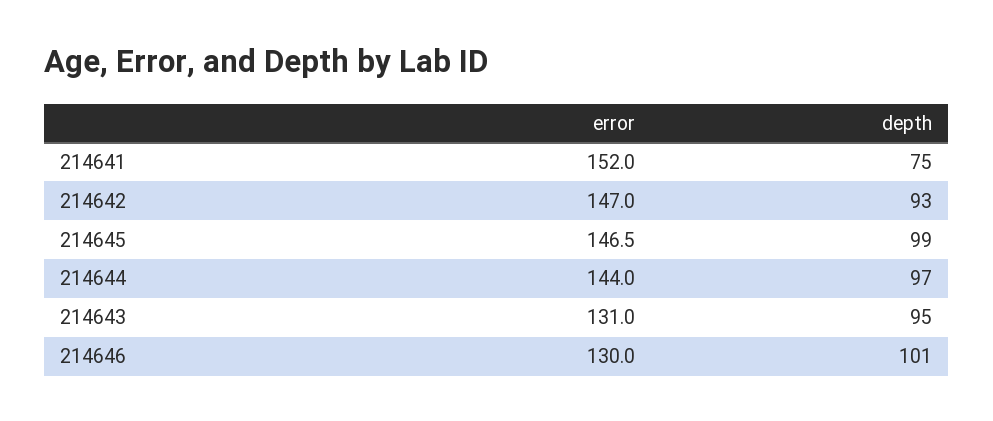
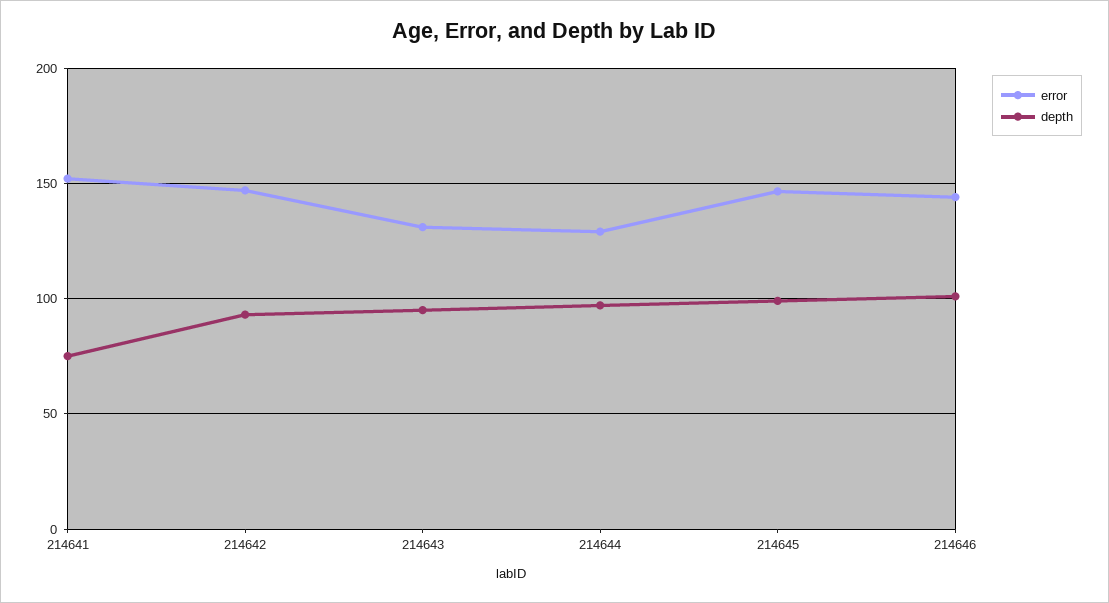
  {
    "error": {
      "214641": 152,
      "214642": 147,
      "214645": 146.5,
-     "214644": 144,
+     "214644": 130,
      "214643": 131,
-     "214646": 130
+     "214646": 145
    },
    "depth": {
      "214641": 75,
      "214642": 93,
      "214645": 99,
      "214644": 97,
      "214643": 95,
      "214646": 101
    }
  }

